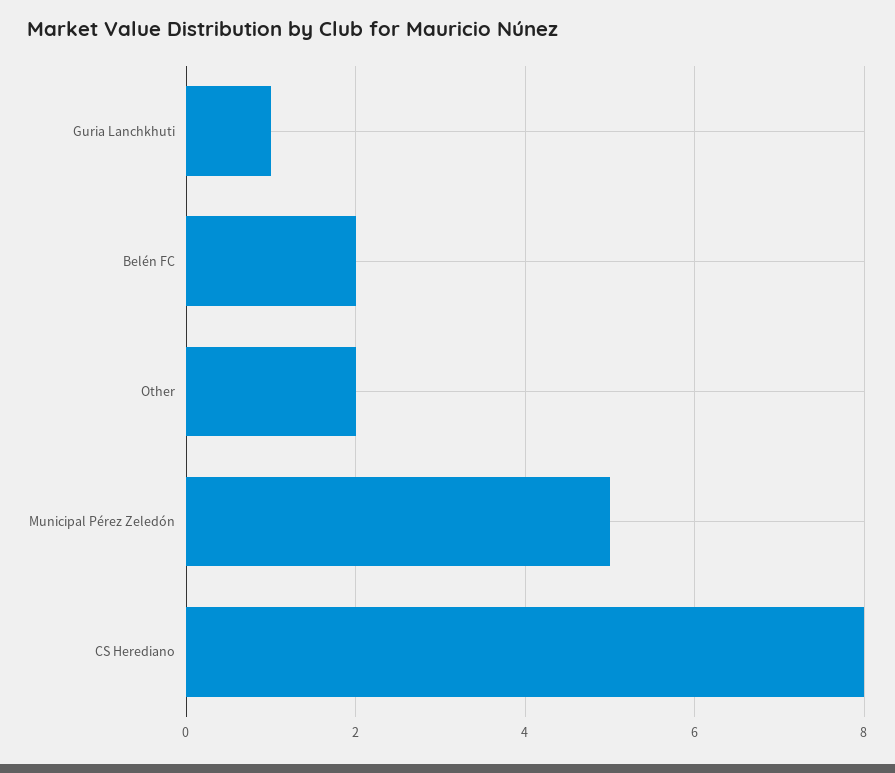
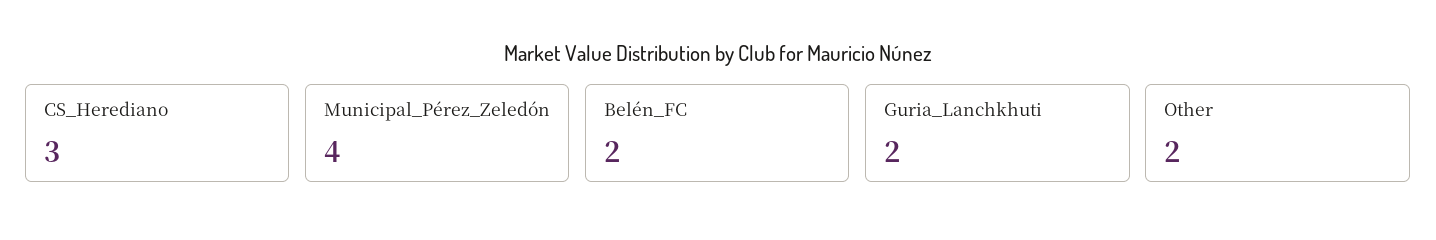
  {
-   "Guria Lanchkhuti": 1,
+   "Guria Lanchkhuti": 2,
    "Belén FC": 2,
    "Other": 2,
-   "Municipal Pérez Zeledón": 5,
+   "Municipal Pérez Zeledón": 4,
-   "CS Herediano": 8
+   "CS Herediano": 3
  }

